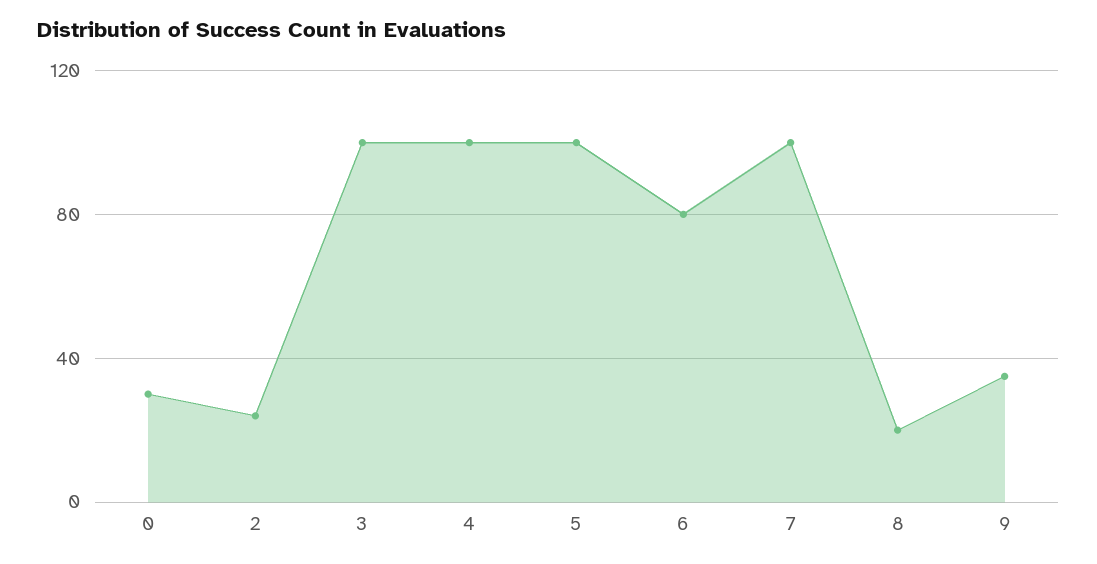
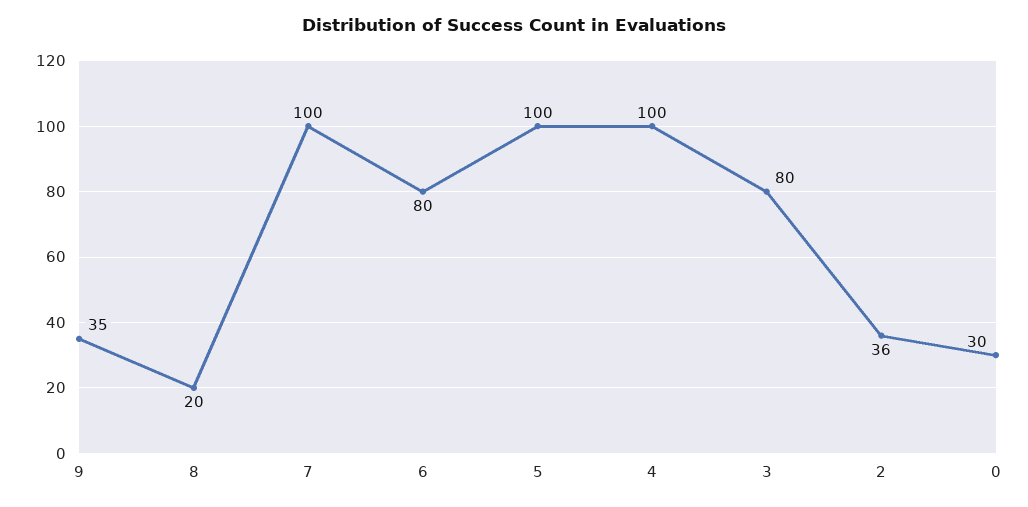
  {
    "0": 30,
-   "2": 25,
+   "2": 36,
-   "3": 100,
+   "3": 80,
    "4": 100,
    "5": 100,
    "6": 80,
    "7": 100,
    "8": 20,
    "9": 35
  }

